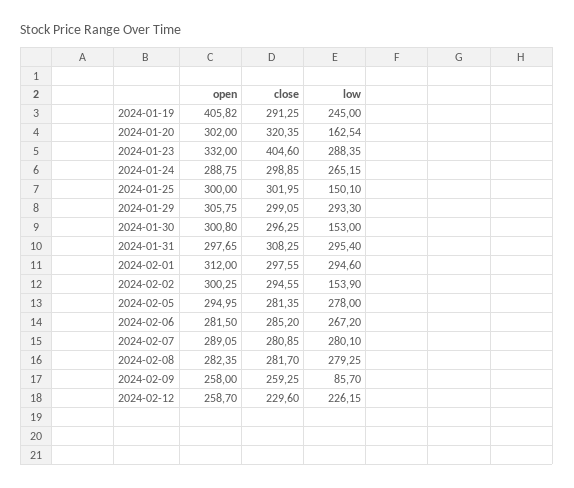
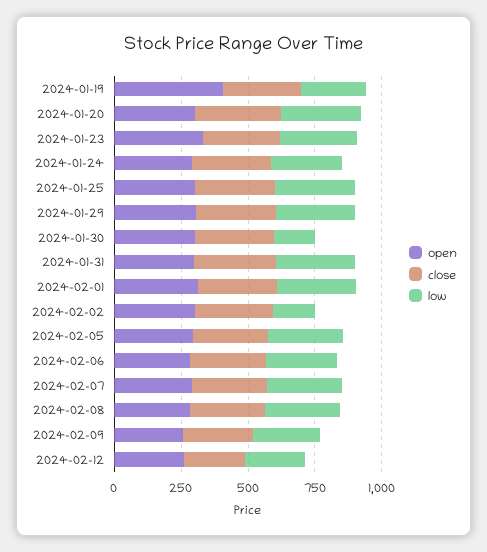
  {
    "open": {
      "2024-01-19": 405.82,
      "2024-01-20": 302,
      "2024-01-23": 332,
      "2024-01-24": 288.75,
      "2024-01-25": 300,
      "2024-01-29": 305.75,
      "2024-01-30": 300.8,
      "2024-01-31": 297.65,
      "2024-02-01": 312,
      "2024-02-02": 300.25,
      "2024-02-05": 294.95,
      "2024-02-06": 281.5,
      "2024-02-07": 289.05,
      "2024-02-08": 282.35,
      "2024-02-09": 258,
      "2024-02-12": 258.7
    },
    "close": {
      "2024-01-19": 291.25,
      "2024-01-20": 320.35,
-     "2024-01-23": 404.6,
+     "2024-01-23": 300,
      "2024-01-24": 298.85,
      "2024-01-25": 301.95,
      "2024-01-29": 299.05,
      "2024-01-30": 296.25,
      "2024-01-31": 308.25,
      "2024-02-01": 297.55,
      "2024-02-02": 294.55,
      "2024-02-05": 281.35,
      "2024-02-06": 285.2,
      "2024-02-07": 280.85,
      "2024-02-08": 281.7,
      "2024-02-09": 259.25,
      "2024-02-12": 229.6
    },
    "low": {
      "2024-01-19": 245,
-     "2024-01-20": 162.54,
+     "2024-01-20": 300,
      "2024-01-23": 288.35,
      "2024-01-24": 265.15,
-     "2024-01-25": 150.1,
+     "2024-01-25": 300,
      "2024-01-29": 293.3,
      "2024-01-30": 153,
      "2024-01-31": 295.4,
      "2024-02-01": 294.6,
      "2024-02-02": 153.9,
      "2024-02-05": 278,
      "2024-02-06": 267.2,
      "2024-02-07": 280.1,
      "2024-02-08": 279.25,
-     "2024-02-09": 85.7,
+     "2024-02-09": 250,
      "2024-02-12": 226.15
    }
  }

